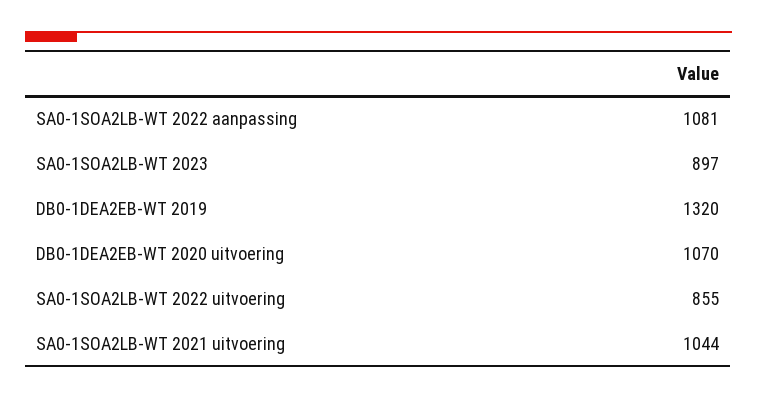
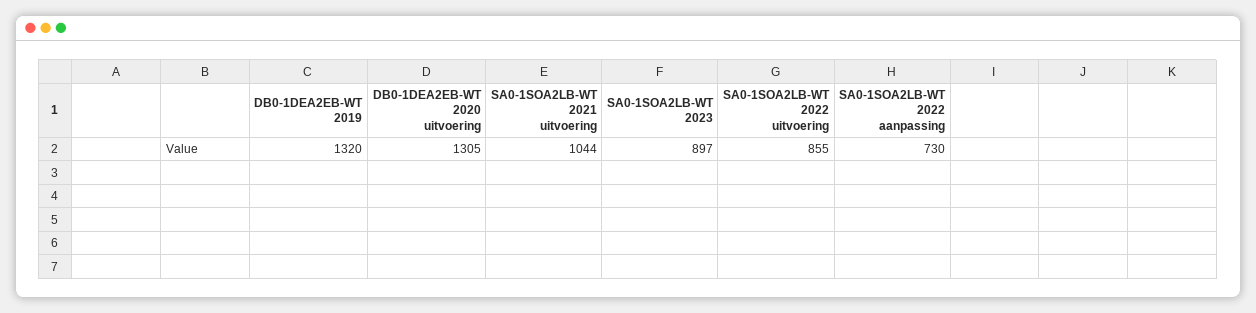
  {
-   "SA0-1SOA2LB-WT 2022 aanpassing": 1081,
+   "SA0-1SOA2LB-WT 2022 aanpassing": 730,
    "SA0-1SOA2LB-WT 2023": 897,
    "DB0-1DEA2EB-WT 2019": 1320,
-   "DB0-1DEA2EB-WT 2020 uitvoering": 1070,
+   "DB0-1DEA2EB-WT 2020 uitvoering": 1305,
    "SA0-1SOA2LB-WT 2022 uitvoering": 855,
    "SA0-1SOA2LB-WT 2021 uitvoering": 1044
  }

